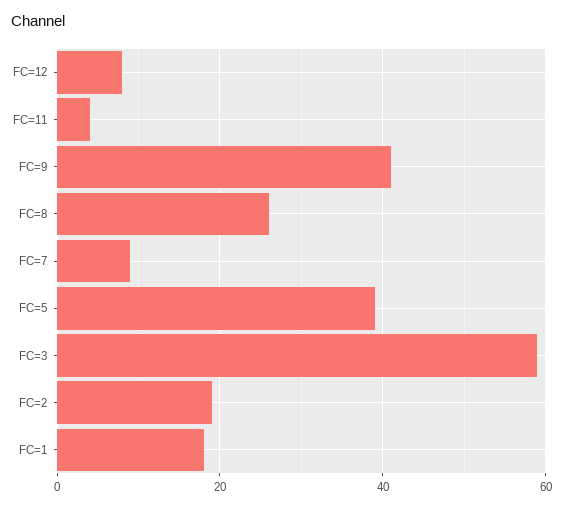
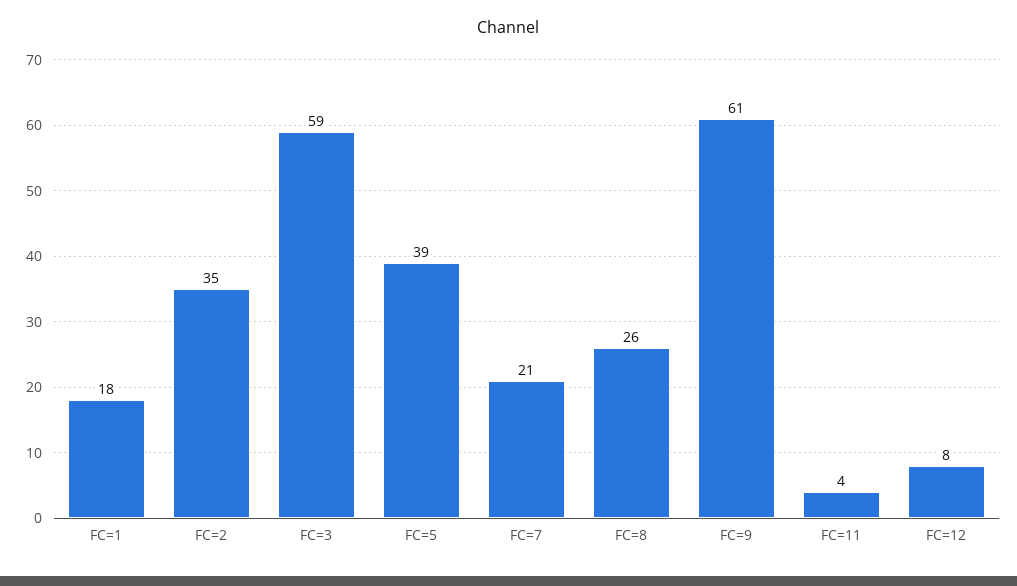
  {
    "FC=12": 8,
    "FC=11": 4,
-   "FC=9": 40,
+   "FC=9": 61,
    "FC=8": 26,
-   "FC=7": 10,
+   "FC=7": 21,
    "FC=5": 39,
    "FC=3": 59,
-   "FC=2": 20,
+   "FC=2": 35,
    "FC=1": 18
  }

